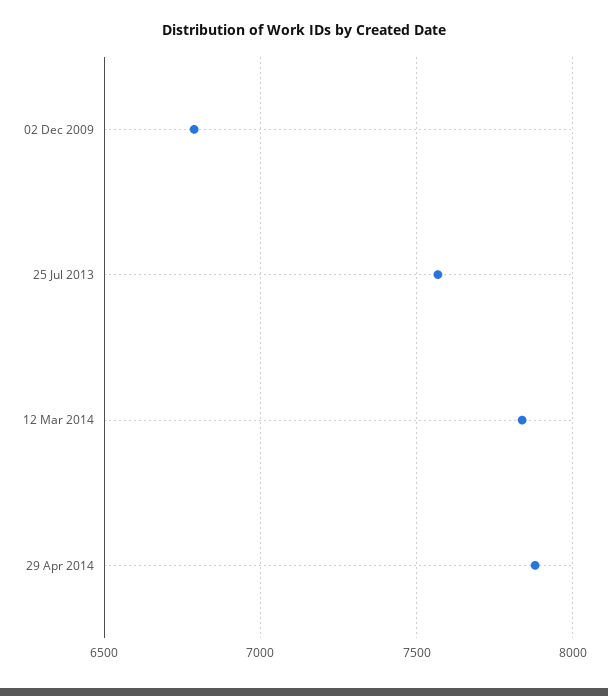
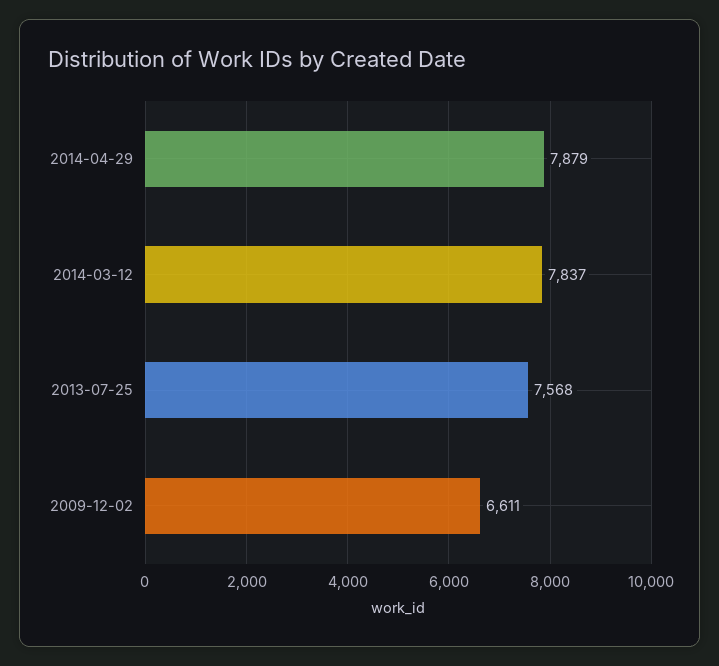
  {
-   "02 Dec 2009": 6800,
+   "02 Dec 2009": 6611,
    "25 Jul 2013": 7568,
    "12 Mar 2014": 7837,
    "29 Apr 2014": 7879
  }

